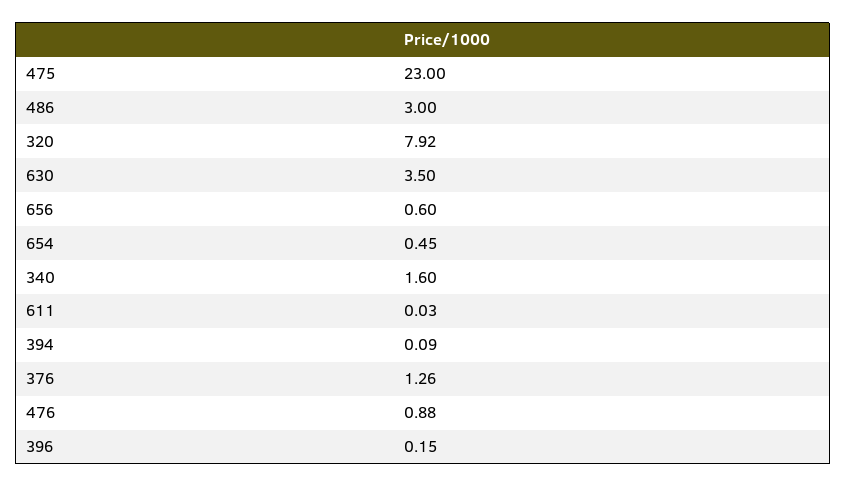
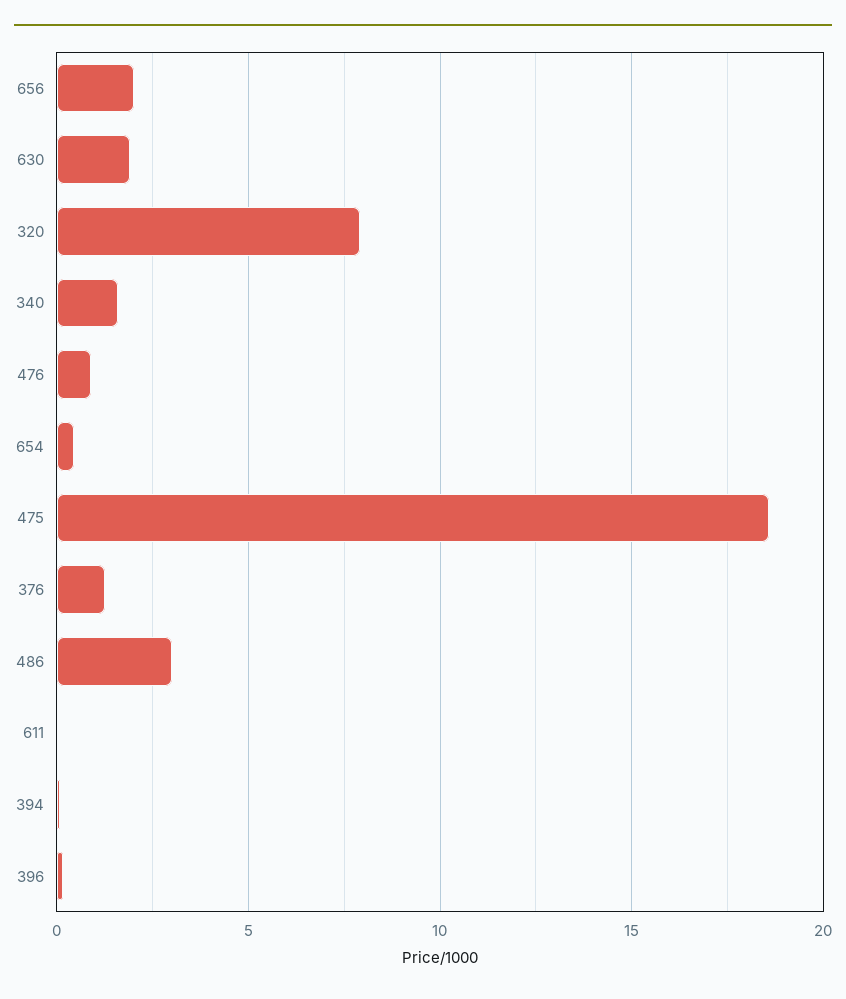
  {
-   "475": 23,
+   "475": 18.5,
    "486": 3,
    "320": 7.92,
-   "630": 3.5,
+   "630": 2,
-   "656": 0.6,
+   "656": 2,
    "654": 0.45,
    "340": 1.6,
    "611": 0.03,
    "394": 0.09,
    "376": 1.26,
    "476": 0.88,
    "396": 0.15
  }

